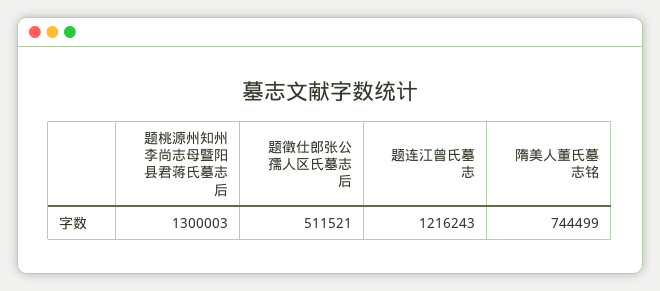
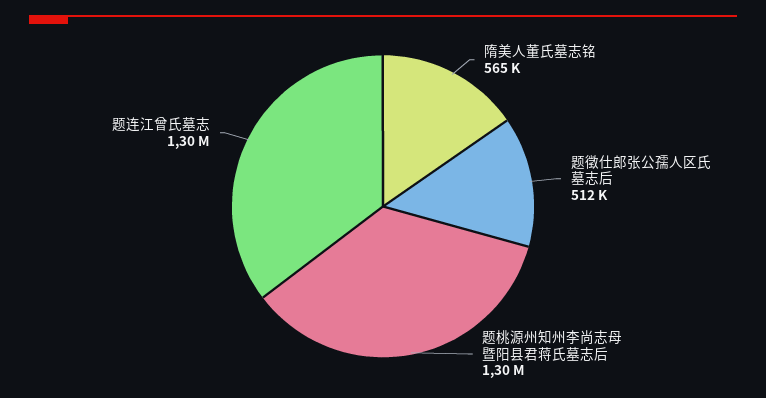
  {
    "题桃源州知州李尚志母暨阳县君蒋氏墓志后": 1300003,
    "题徵仕郎张公孺人区氏墓志后": 511521,
-   "题连江曾氏墓志": 1216243,
+   "题连江曾氏墓志": 1300000,
-   "隋美人董氏墓志铭": 744499
+   "隋美人董氏墓志铭": 565000
  }

